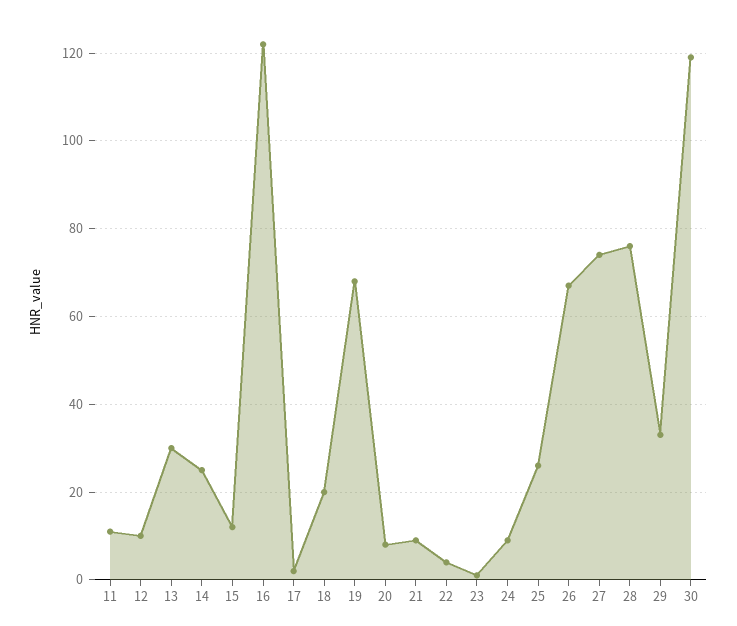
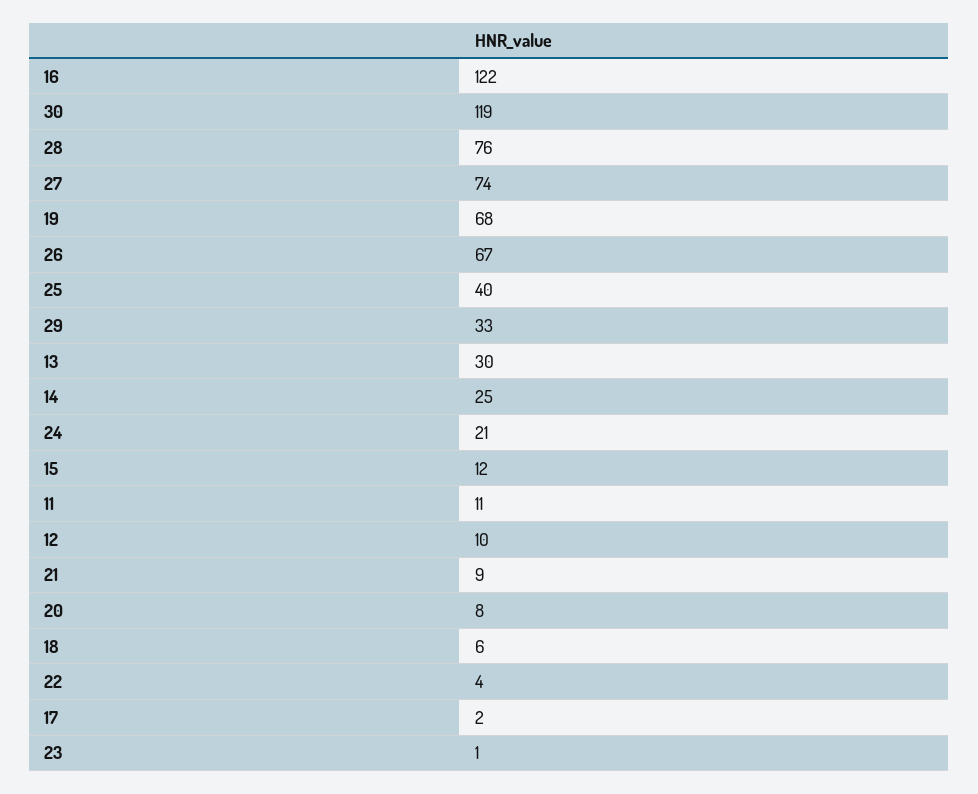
  {
    "11": 11,
    "12": 10,
    "13": 30,
    "14": 25,
    "15": 12,
    "16": 122,
    "17": 2,
-   "18": 20,
+   "18": 6,
    "19": 68,
    "20": 8,
    "21": 9,
    "22": 4,
    "23": 1,
-   "24": 10,
+   "24": 21,
-   "25": 25,
+   "25": 40,
    "26": 67,
    "27": 74,
    "28": 76,
    "29": 33,
    "30": 119
  }

